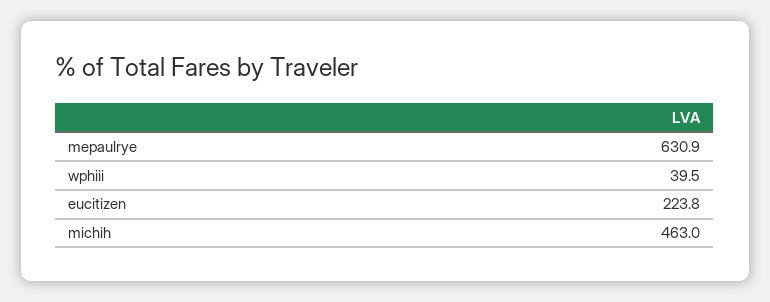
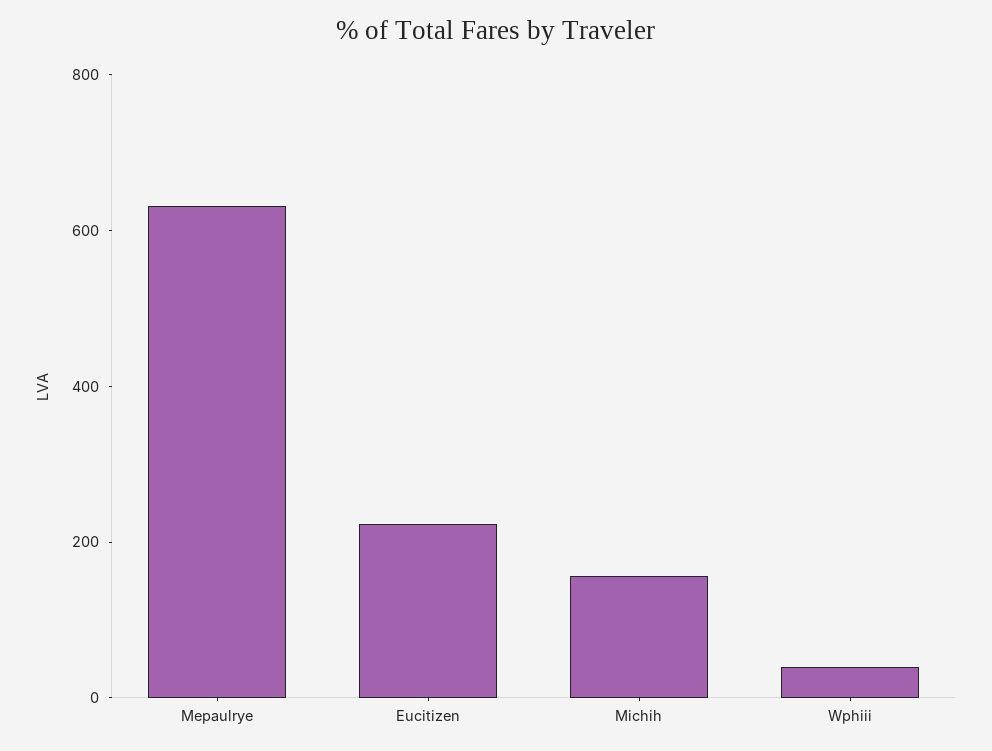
  {
    "mepaulrye": 630.9,
    "wphiii": 39.5,
    "eucitizen": 223.8,
-   "michih": 463
+   "michih": 150
  }

